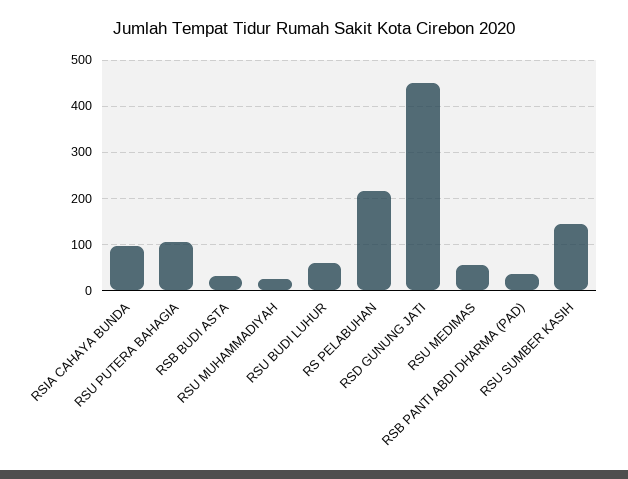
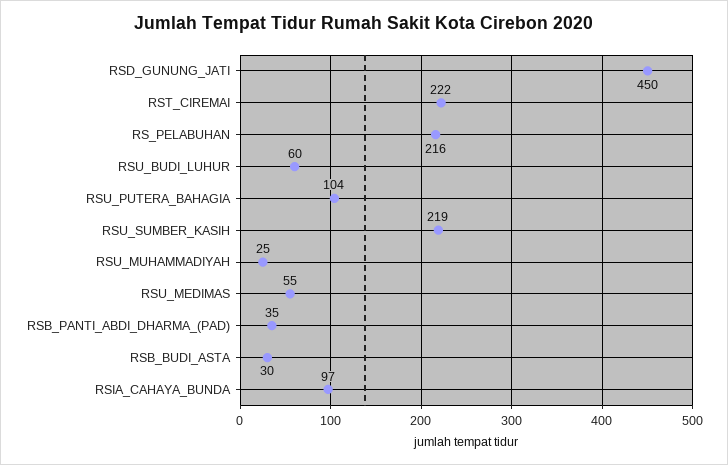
  {
    "RSIA CAHAYA BUNDA": 97,
    "RSU PUTERA BAHAGIA": 104,
    "RSB BUDI ASTA": 30,
    "RSU MUHAMMADIYAH": 25,
    "RSU BUDI LUHUR": 60,
    "RS PELABUHAN": 216,
    "RSD GUNUNG JATI": 450,
    "RSU MEDIMAS": 55,
    "RSB PANTI ABDI DHARMA (PAD)": 35,
-   "RSU SUMBER KASIH": 140
+   "RSU SUMBER KASIH": 219,
+   "RST_CIREMAI": 222
  }

